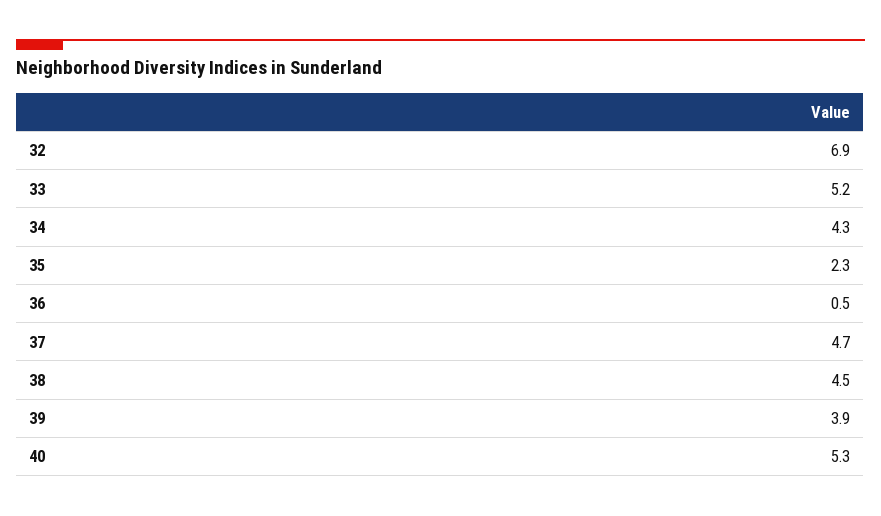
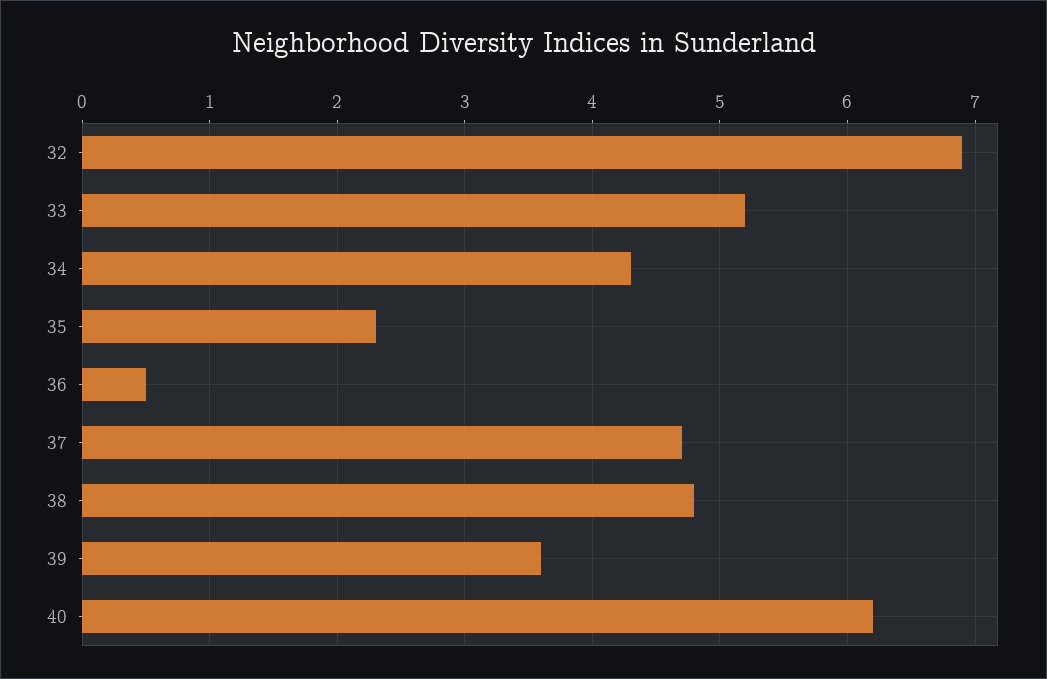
  {
    "32": 6.9,
    "33": 5.2,
    "34": 4.3,
    "35": 2.3,
    "36": 0.5,
    "37": 4.7,
-   "38": 4.5,
+   "38": 4.8,
-   "39": 3.9,
+   "39": 3.6,
-   "40": 5.3
+   "40": 6.2
  }

